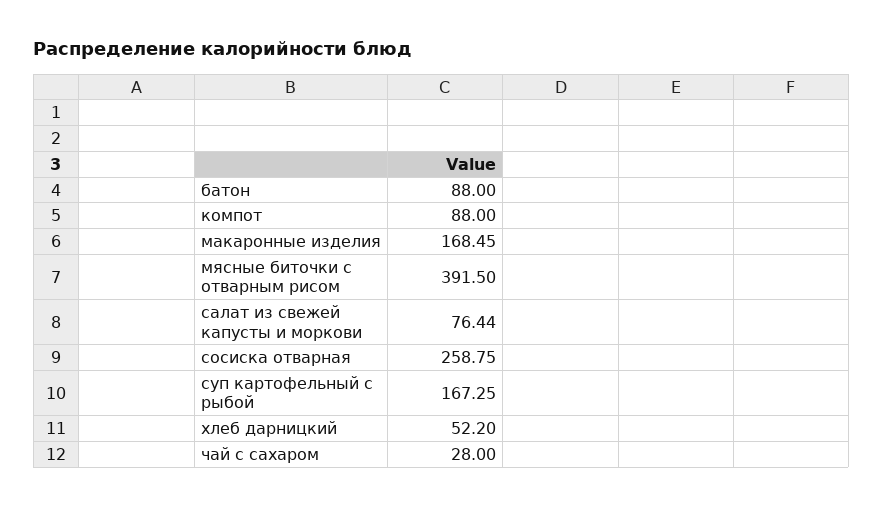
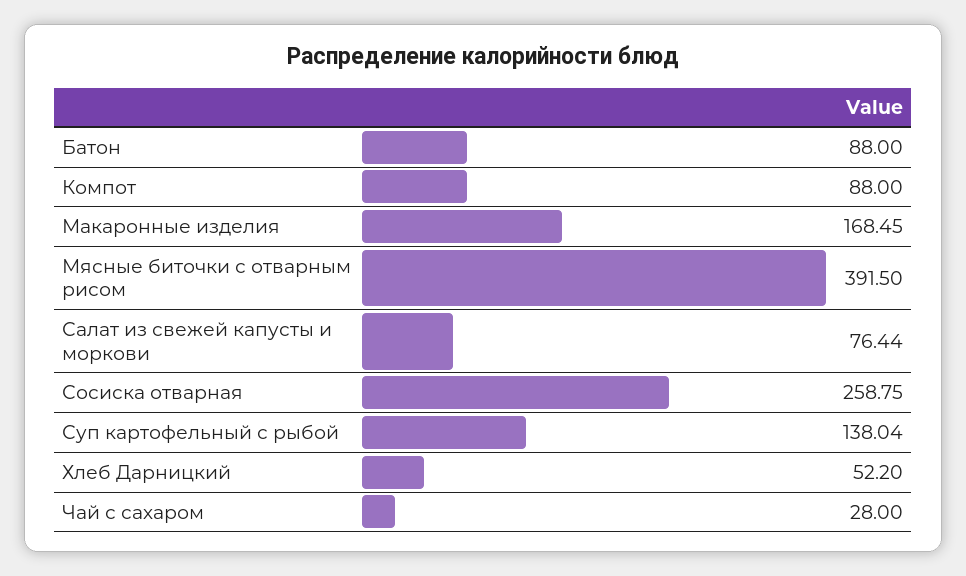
  {
    "батон": 88,
    "компот": 88,
    "макаронные изделия": 168.45,
    "мясные биточки с отварным рисом": 391.5,
    "салат из свежей капусты и моркови": 76.44,
    "сосиска отварная": 258.75,
-   "суп картофельный с рыбой": 167.25,
+   "суп картофельный с рыбой": 138.04,
    "хлеб дарницкий": 52.2,
    "чай с сахаром": 28
  }

